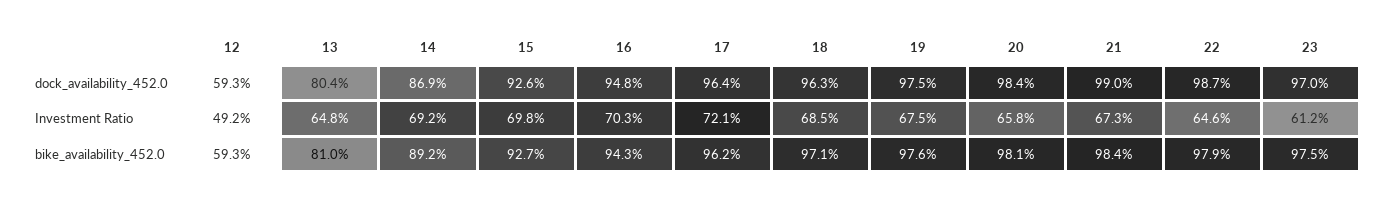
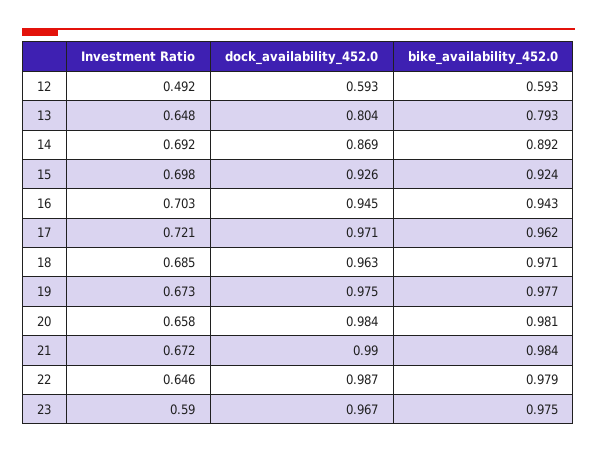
  {
    "12": {
      "dock_availability_452.0": 0.593,
      "Investment Ratio": 0.492,
      "bike_availability_452.0": 0.593
    },
    "13": {
      "dock_availability_452.0": 0.804,
      "Investment Ratio": 0.648,
-     "bike_availability_452.0": 0.81
+     "bike_availability_452.0": 0.793
    },
    "14": {
      "dock_availability_452.0": 0.869,
      "Investment Ratio": 0.692,
      "bike_availability_452.0": 0.892
    },
    "15": {
      "dock_availability_452.0": 0.926,
      "Investment Ratio": 0.698,
-     "bike_availability_452.0": 0.927
+     "bike_availability_452.0": 0.924
    },
    "16": {
-     "dock_availability_452.0": 0.948,
+     "dock_availability_452.0": 0.945,
      "Investment Ratio": 0.703,
      "bike_availability_452.0": 0.943
    },
    "17": {
-     "dock_availability_452.0": 0.964,
+     "dock_availability_452.0": 0.971,
      "Investment Ratio": 0.721,
      "bike_availability_452.0": 0.962
    },
    "18": {
      "dock_availability_452.0": 0.963,
      "Investment Ratio": 0.685,
      "bike_availability_452.0": 0.971
    },
    "19": {
      "dock_availability_452.0": 0.975,
-     "Investment Ratio": 0.675,
+     "Investment Ratio": 0.673,
-     "bike_availability_452.0": 0.976
+     "bike_availability_452.0": 0.977
    },
    "20": {
      "dock_availability_452.0": 0.984,
      "Investment Ratio": 0.658,
      "bike_availability_452.0": 0.981
    },
    "21": {
      "dock_availability_452.0": 0.99,
-     "Investment Ratio": 0.673,
+     "Investment Ratio": 0.672,
      "bike_availability_452.0": 0.984
    },
    "22": {
      "dock_availability_452.0": 0.987,
      "Investment Ratio": 0.646,
      "bike_availability_452.0": 0.979
    },
    "23": {
-     "dock_availability_452.0": 0.97,
+     "dock_availability_452.0": 0.967,
-     "Investment Ratio": 0.612,
+     "Investment Ratio": 0.59,
      "bike_availability_452.0": 0.975
    }
  }

